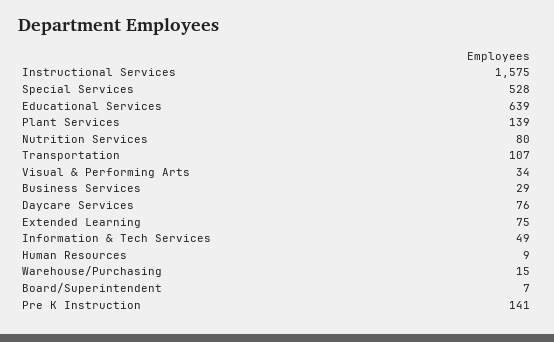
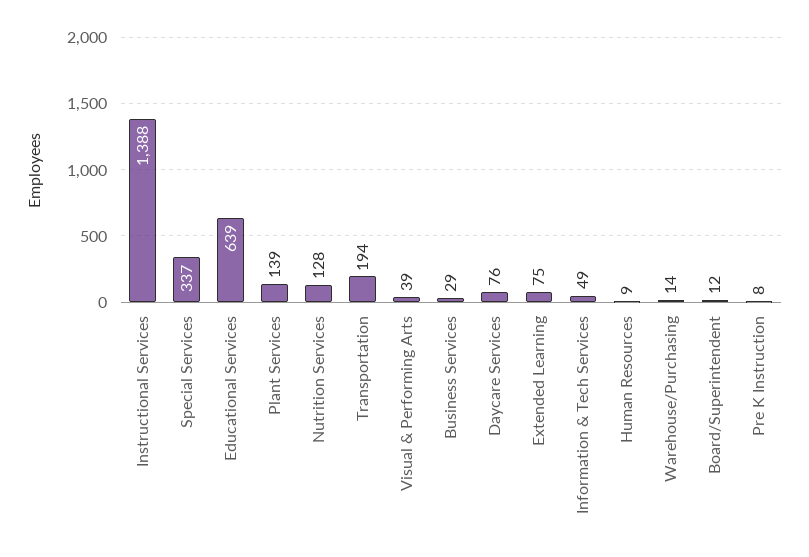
  {
-   "Instructional Services": 1575,
+   "Instructional Services": 1388,
-   "Special Services": 528,
+   "Special Services": 337,
    "Educational Services": 639,
    "Plant Services": 139,
-   "Nutrition Services": 80,
+   "Nutrition Services": 128,
-   "Transportation": 107,
+   "Transportation": 194,
-   "Visual & Performing Arts": 34,
+   "Visual & Performing Arts": 39,
    "Business Services": 29,
    "Daycare Services": 76,
    "Extended Learning": 75,
    "Information & Tech Services": 49,
    "Human Resources": 9,
-   "Warehouse/Purchasing": 15,
+   "Warehouse/Purchasing": 14,
-   "Board/Superintendent": 7,
+   "Board/Superintendent": 12,
-   "Pre K Instruction": 141
+   "Pre K Instruction": 8
  }

